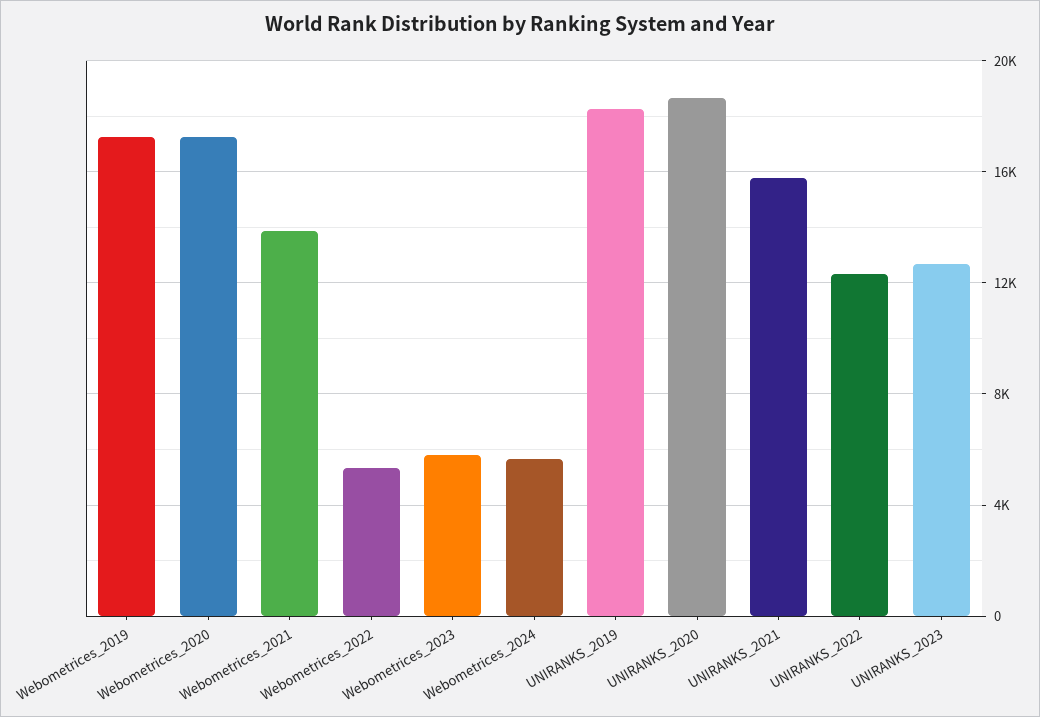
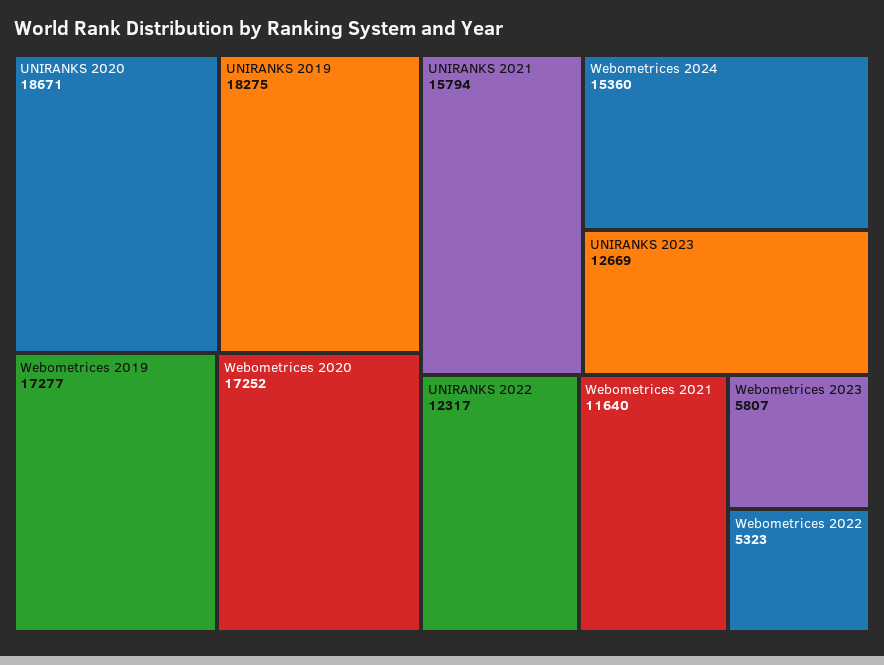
  {
    "Webometrices_2019": 17277,
    "Webometrices_2020": 17252,
-   "Webometrices_2021": 14000,
+   "Webometrices_2021": 11640,
    "Webometrices_2022": 5323,
    "Webometrices_2023": 5807,
-   "Webometrices_2024": 5500,
+   "Webometrices_2024": 15360,
    "UNIRANKS_2019": 18275,
    "UNIRANKS_2020": 18671,
    "UNIRANKS_2021": 15794,
    "UNIRANKS_2022": 12317,
    "UNIRANKS_2023": 12669
  }

